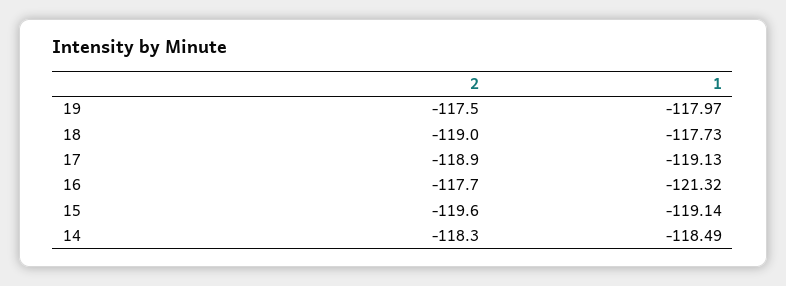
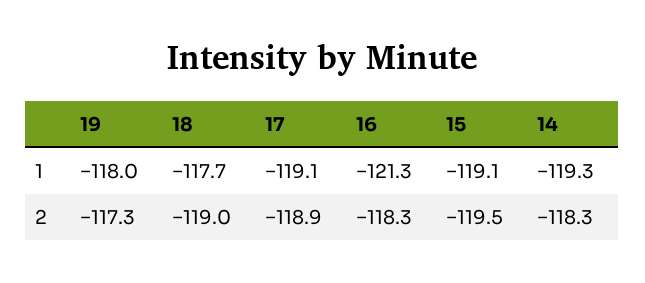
  {
    "2": {
-     "19": -117.5,
+     "19": -117.3,
      "18": -119,
      "17": -118.9,
-     "16": -117.7,
+     "16": -118.3,
-     "15": -119.6,
+     "15": -119.5,
      "14": -118.3
    },
    "1": {
      "19": -117.97,
      "18": -117.73,
      "17": -119.13,
      "16": -121.32,
      "15": -119.14,
-     "14": -118.49
+     "14": -119.3
    }
  }

